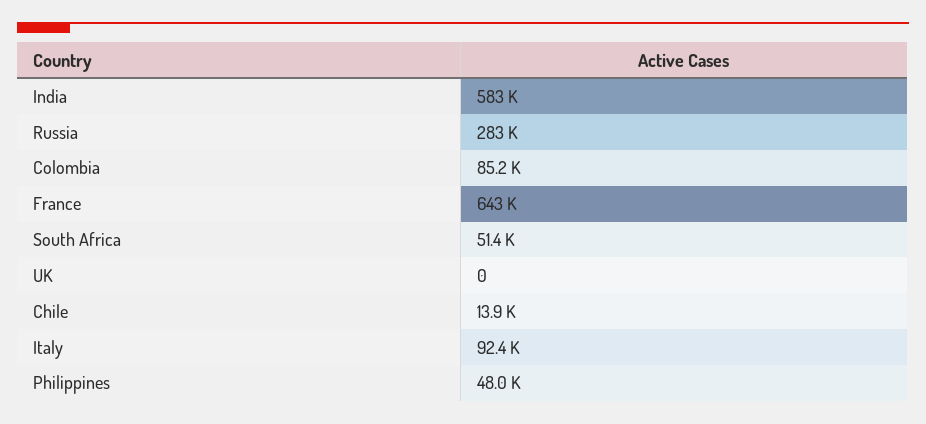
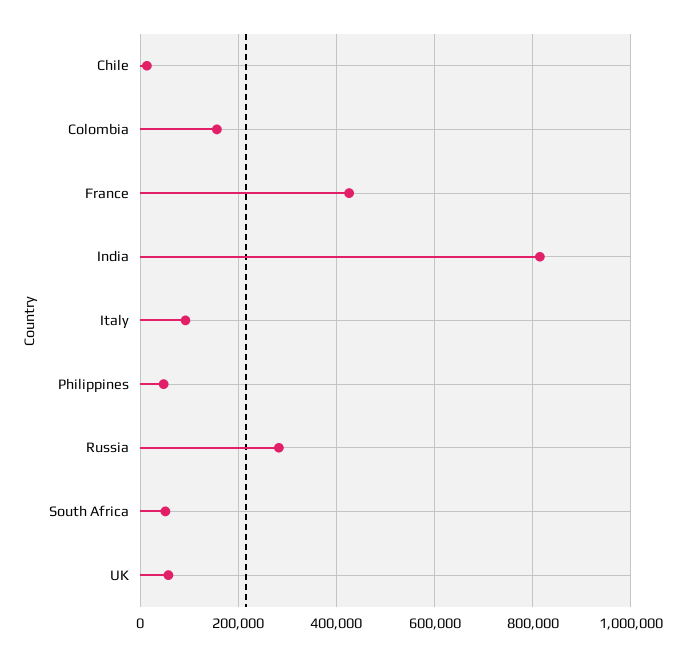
  {
-   "India": 583000,
+   "India": 820000,
    "Russia": 283000,
-   "Colombia": 85200,
+   "Colombia": 160000,
-   "France": 643000,
+   "France": 420000,
    "South Africa": 51400,
-   "UK": 0,
+   "UK": 60000,
    "Chile": 13900,
    "Italy": 92400,
    "Philippines": 48000
  }

